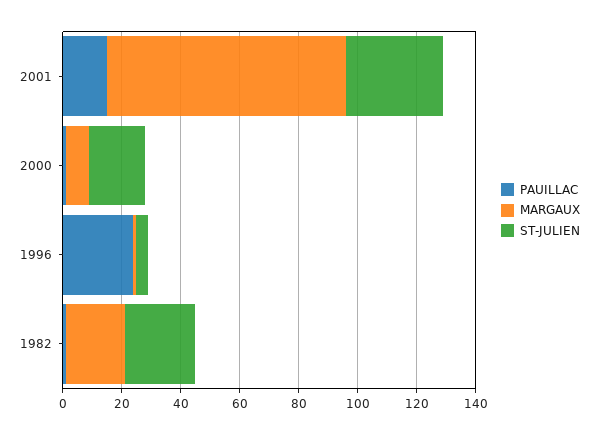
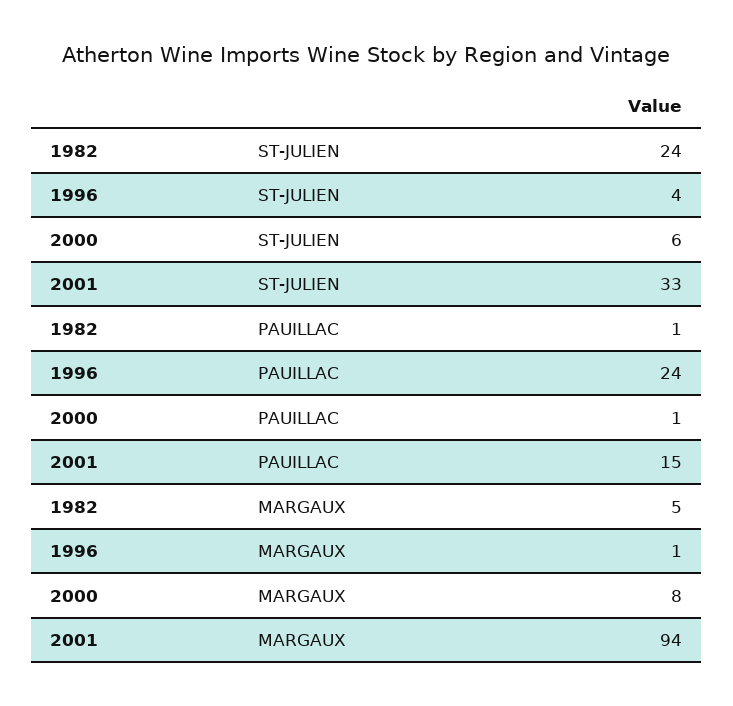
  {
    "PAUILLAC": {
      "2001": 15,
      "2000": 1,
      "1996": 24,
      "1982": 1
    },
    "MARGAUX": {
-     "2001": 80,
+     "2001": 94,
      "2000": 8,
      "1996": 1,
-     "1982": 20
+     "1982": 5
    },
    "ST-JULIEN": {
      "2001": 33,
-     "2000": 20,
+     "2000": 6,
      "1996": 4,
      "1982": 24
    }
  }

